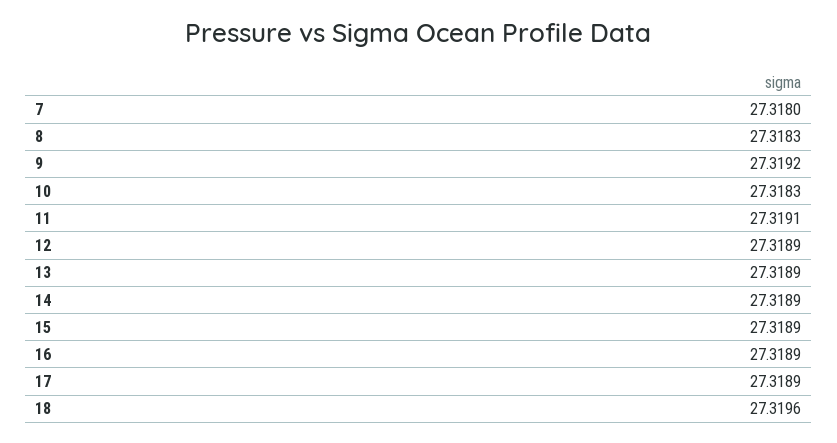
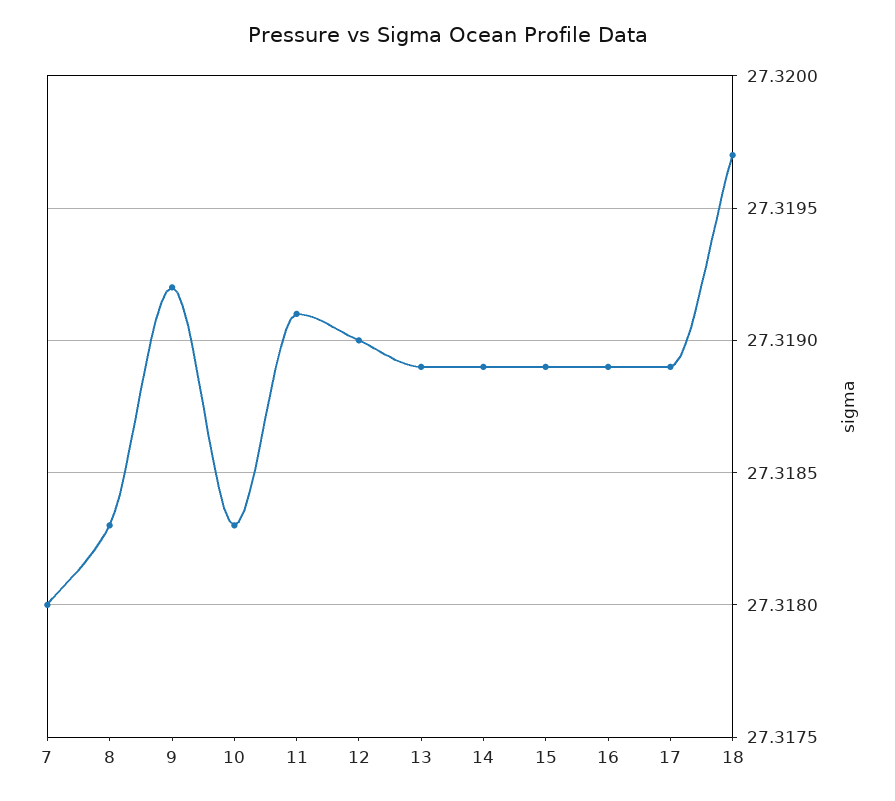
  {
    "7": 27.318,
    "8": 27.3183,
    "9": 27.3192,
    "10": 27.3183,
    "11": 27.3191,
-   "12": 27.3189,
+   "12": 27.319,
    "13": 27.3189,
    "14": 27.3189,
    "15": 27.3189,
    "16": 27.3189,
    "17": 27.3189,
-   "18": 27.3196
+   "18": 27.3197
  }

